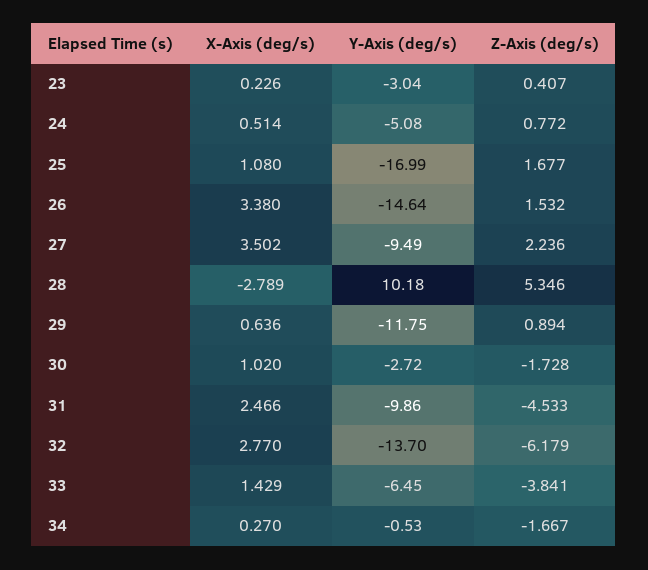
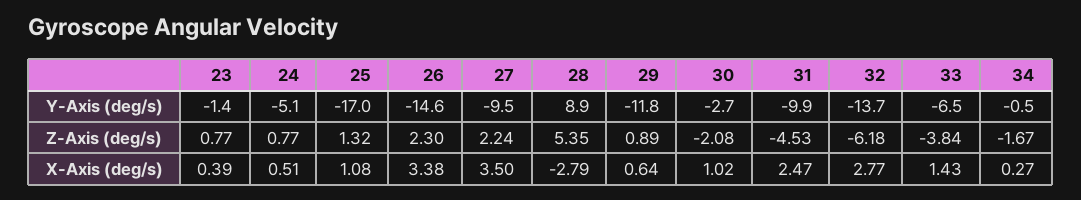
  {
    "X-Axis (deg/s)": {
-     "23": 0.226,
+     "23": 0.39,
      "24": 0.514,
      "25": 1.08,
      "26": 3.38,
      "27": 3.502,
      "28": -2.789,
      "29": 0.636,
      "30": 1.02,
      "31": 2.466,
      "32": 2.77,
      "33": 1.429,
      "34": 0.27
    },
    "Y-Axis (deg/s)": {
-     "23": -3.04,
+     "23": -1.4,
      "24": -5.08,
      "25": -16.99,
      "26": -14.64,
      "27": -9.49,
-     "28": 10.18,
+     "28": 8.9,
      "29": -11.75,
      "30": -2.72,
      "31": -9.86,
      "32": -13.7,
      "33": -6.45,
      "34": -0.53
    },
    "Z-Axis (deg/s)": {
-     "23": 0.407,
+     "23": 0.77,
      "24": 0.772,
-     "25": 1.677,
+     "25": 1.32,
-     "26": 1.532,
+     "26": 2.3,
      "27": 2.236,
      "28": 5.346,
      "29": 0.894,
-     "30": -1.728,
+     "30": -2.08,
      "31": -4.533,
      "32": -6.179,
      "33": -3.841,
      "34": -1.667
    }
  }

